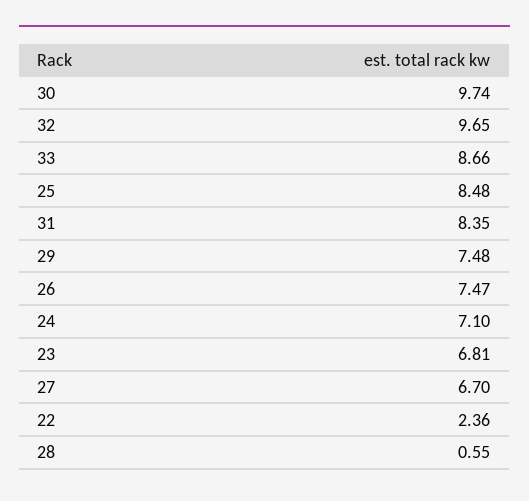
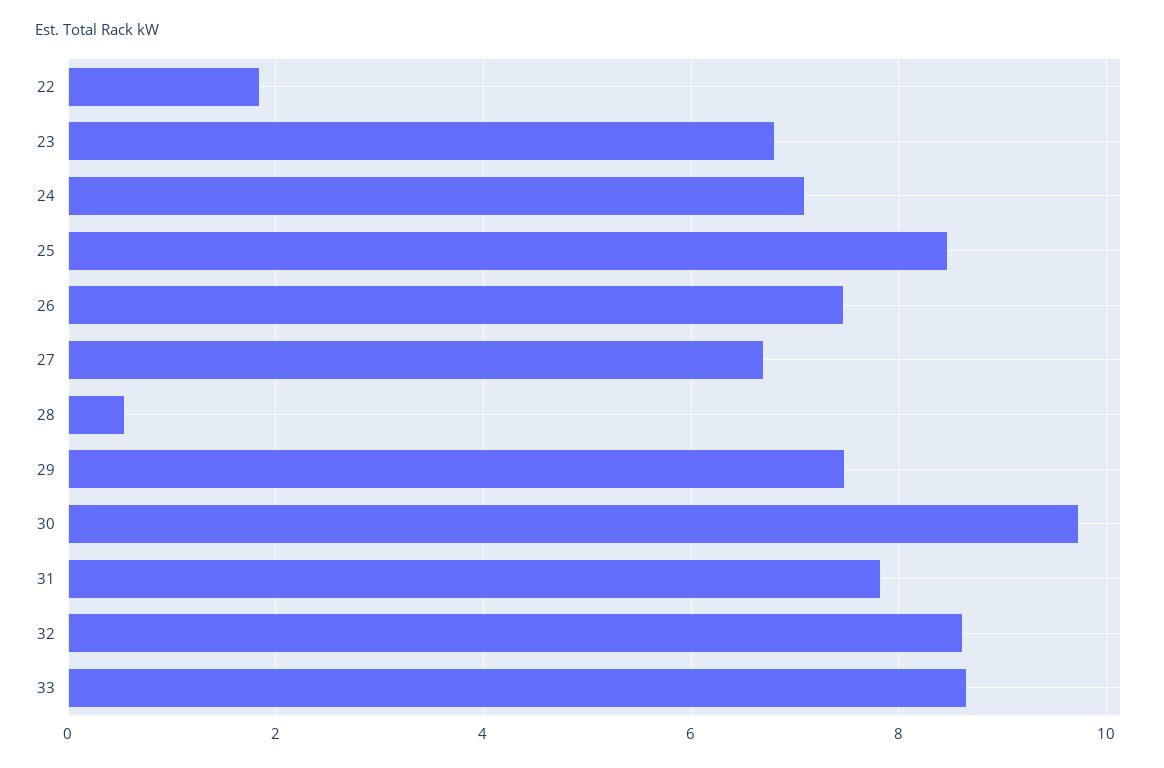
  {
    "30": 9.74,
-   "32": 9.65,
+   "32": 8.6,
    "33": 8.66,
    "25": 8.48,
-   "31": 8.35,
+   "31": 7.8,
    "29": 7.48,
    "26": 7.47,
    "24": 7.1,
    "23": 6.81,
    "27": 6.7,
-   "22": 2.36,
+   "22": 1.8,
    "28": 0.55
  }

